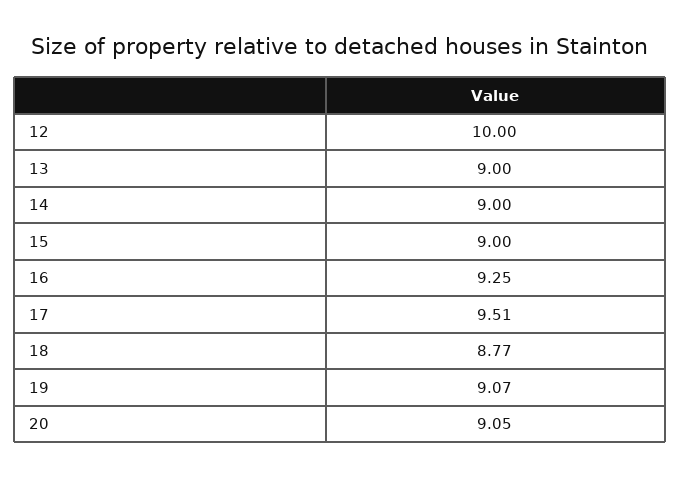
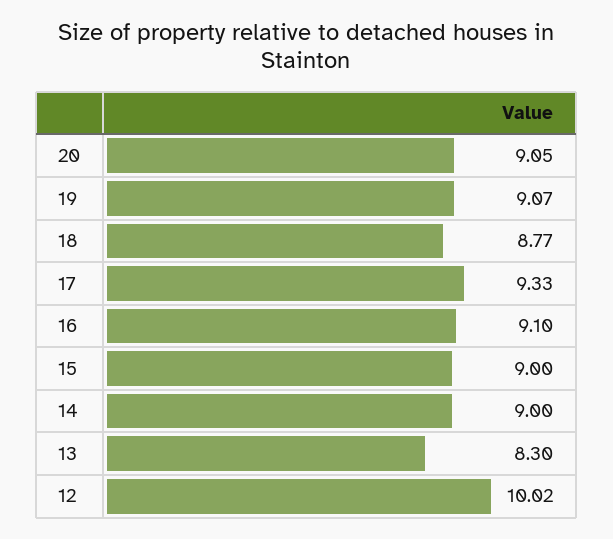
  {
-   "12": 10,
+   "12": 10.02,
-   "13": 9,
+   "13": 8.3,
    "14": 9,
    "15": 9,
-   "16": 9.25,
+   "16": 9.1,
-   "17": 9.51,
+   "17": 9.33,
    "18": 8.77,
    "19": 9.07,
    "20": 9.05
  }

